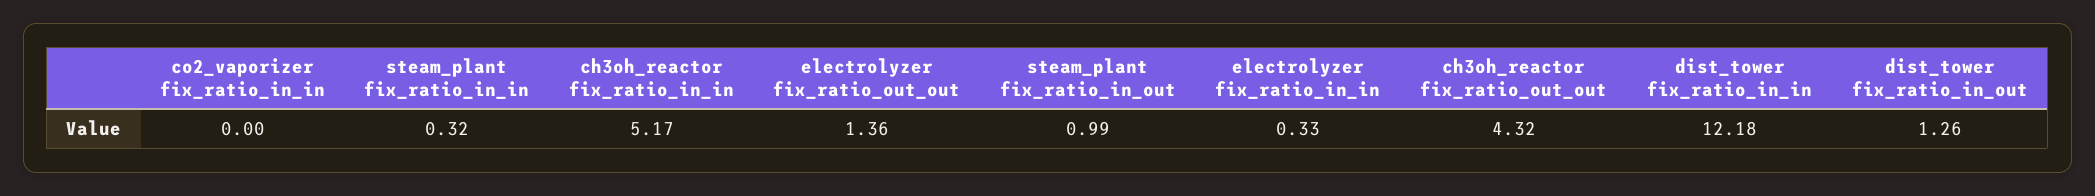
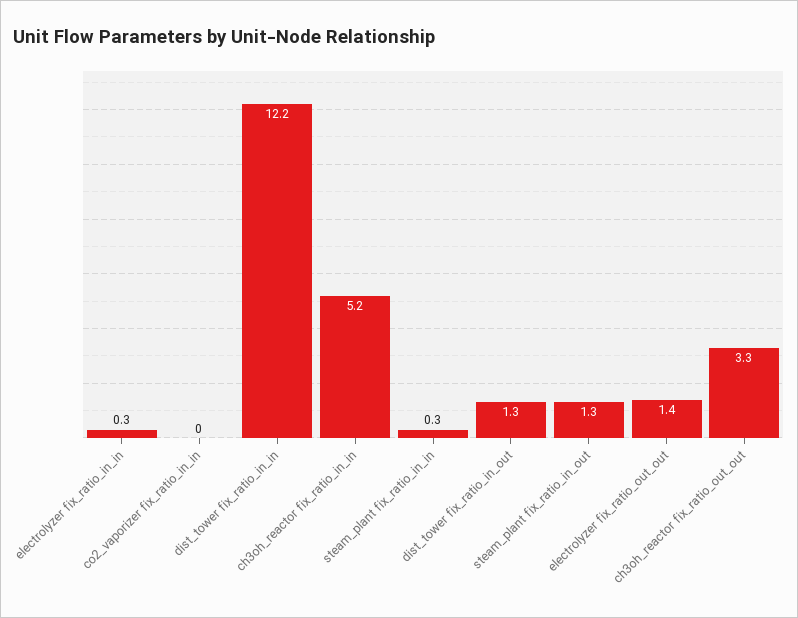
  {
    "co2_vaporizer fix_ratio_in_in": 0,
    "steam_plant fix_ratio_in_in": 0.32,
    "ch3oh_reactor fix_ratio_in_in": 5.17,
    "electrolyzer fix_ratio_out_out": 1.36,
-   "steam_plant fix_ratio_in_out": 0.99,
+   "steam_plant fix_ratio_in_out": 1.3,
    "electrolyzer fix_ratio_in_in": 0.33,
-   "ch3oh_reactor fix_ratio_out_out": 4.32,
+   "ch3oh_reactor fix_ratio_out_out": 3.3,
    "dist_tower fix_ratio_in_in": 12.18,
    "dist_tower fix_ratio_in_out": 1.26
  }

